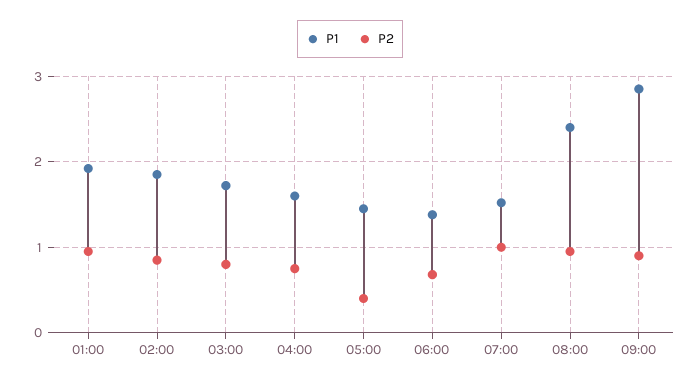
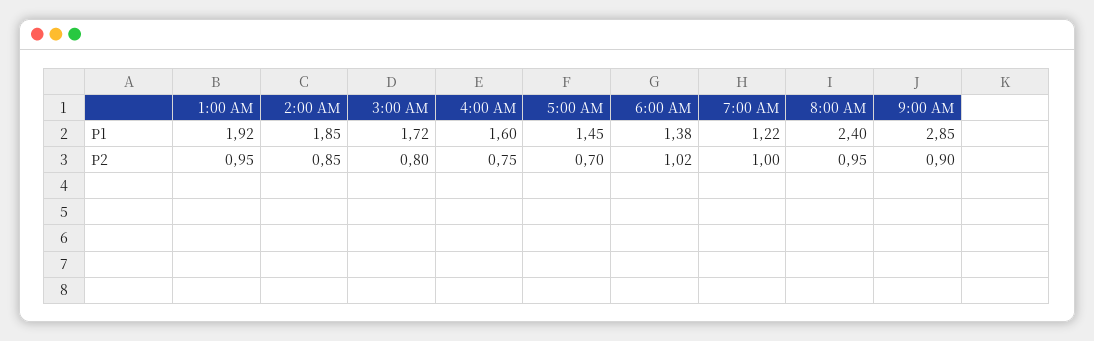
  {
    "P1": {
      "01:00": 1.92,
      "02:00": 1.85,
      "03:00": 1.72,
      "04:00": 1.6,
      "05:00": 1.45,
      "06:00": 1.38,
-     "07:00": 1.5,
+     "07:00": 1.22,
      "08:00": 2.4,
      "09:00": 2.85
    },
    "P2": {
      "01:00": 0.95,
      "02:00": 0.85,
      "03:00": 0.8,
      "04:00": 0.75,
-     "05:00": 0.4,
+     "05:00": 0.7,
-     "06:00": 0.7,
+     "06:00": 1.02,
      "07:00": 1,
      "08:00": 0.95,
      "09:00": 0.9
    }
  }

